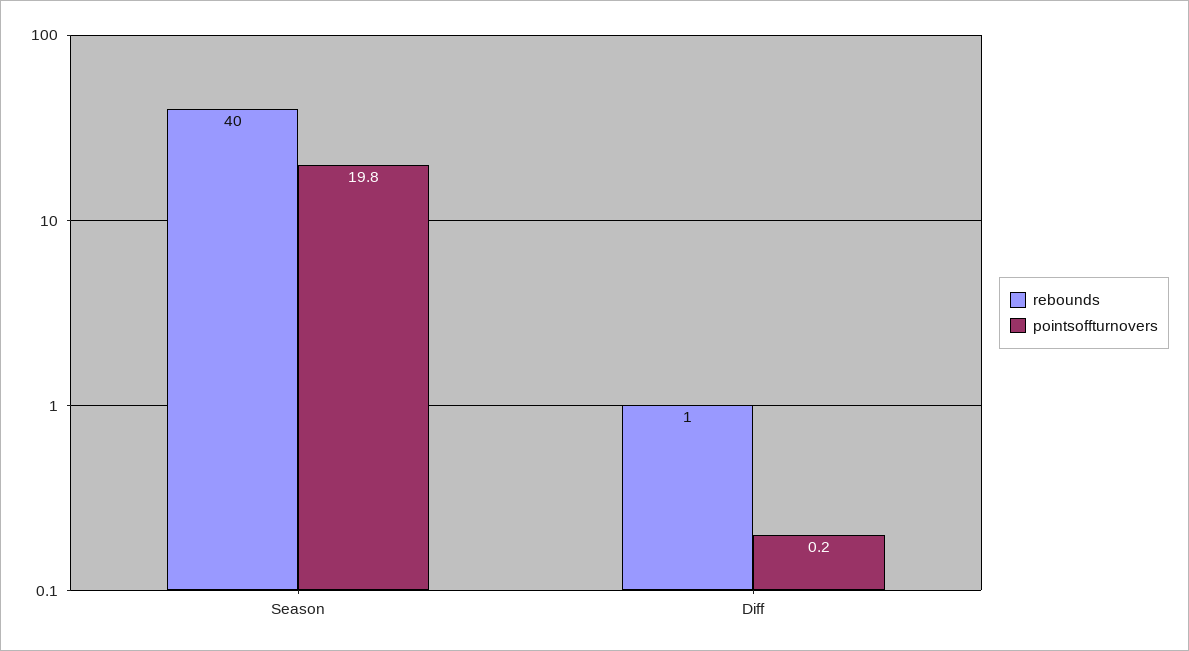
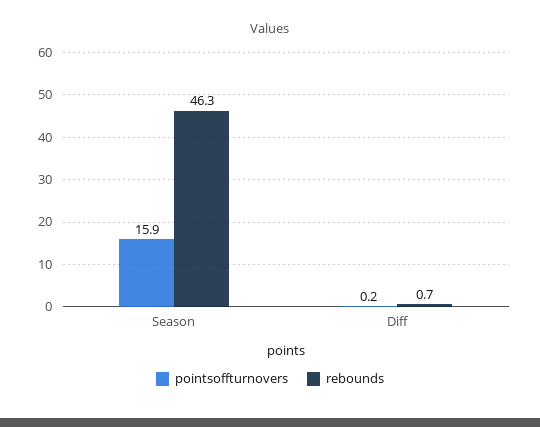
  {
    "rebounds": {
-     "Season": 40,
+     "Season": 46.3,
      "Diff": 0.7
    },
    "pointsoffturnovers": {
-     "Season": 19.8,
+     "Season": 15.9,
      "Diff": 0.2
    }
  }

